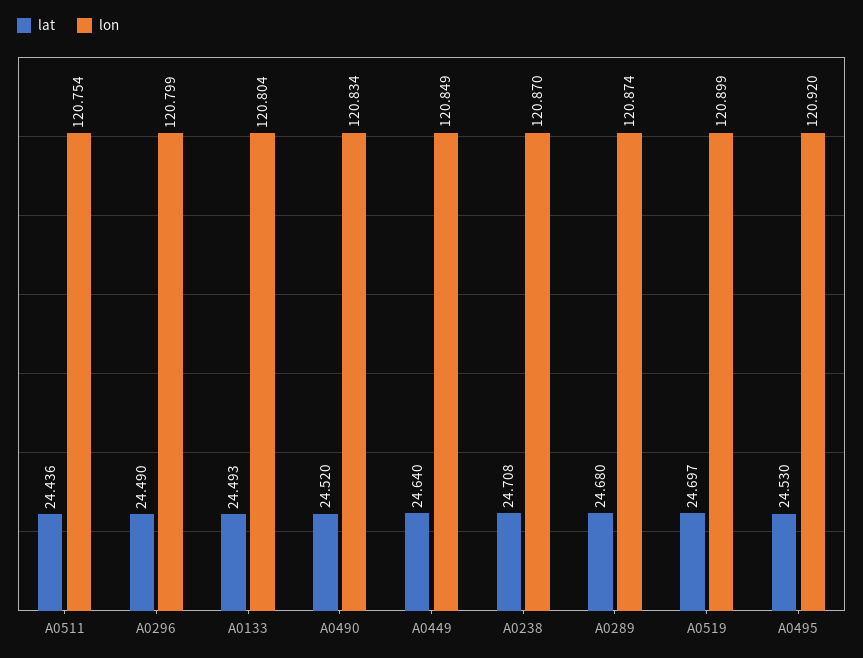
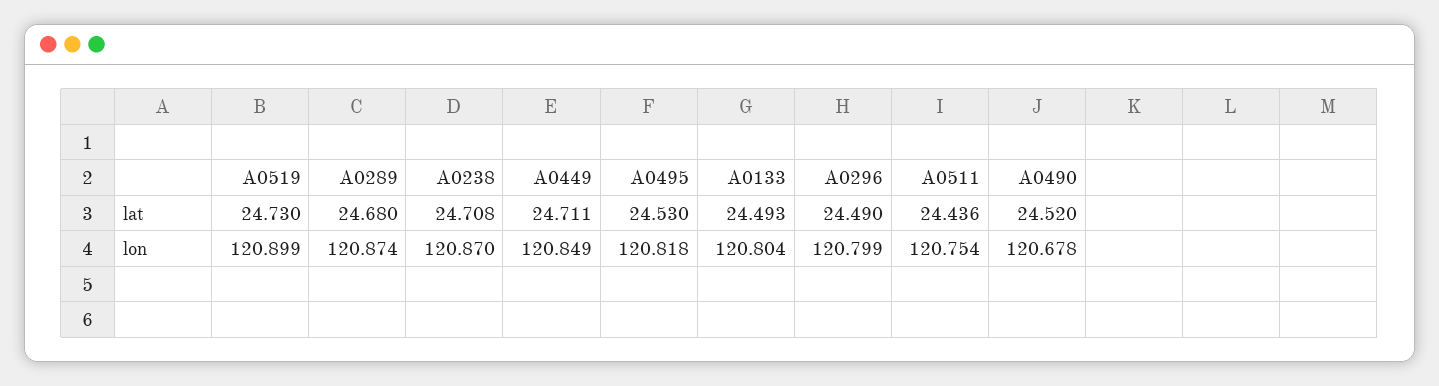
  {
    "lat": {
      "A0511": 24.436,
      "A0296": 24.49,
      "A0133": 24.493,
      "A0490": 24.52,
-     "A0449": 24.64,
+     "A0449": 24.711,
      "A0238": 24.708,
      "A0289": 24.68,
-     "A0519": 24.697,
+     "A0519": 24.73,
      "A0495": 24.53
    },
    "lon": {
      "A0511": 120.754,
      "A0296": 120.799,
      "A0133": 120.804,
-     "A0490": 120.834,
+     "A0490": 120.678,
      "A0449": 120.849,
      "A0238": 120.87,
      "A0289": 120.874,
      "A0519": 120.899,
-     "A0495": 120.92
+     "A0495": 120.818
    }
  }

